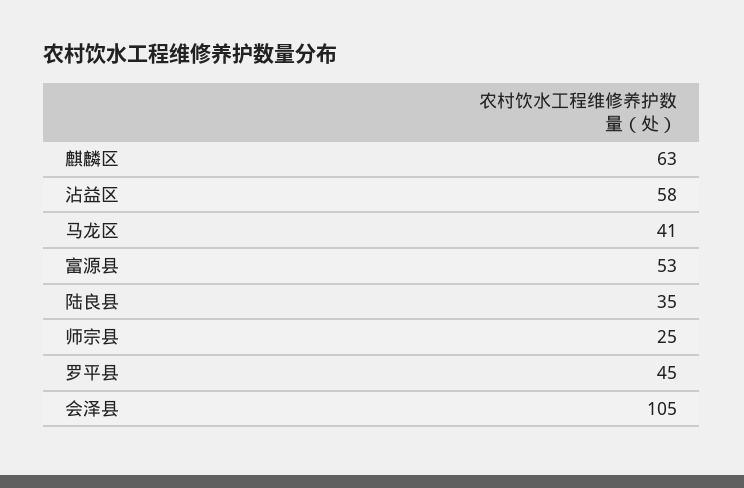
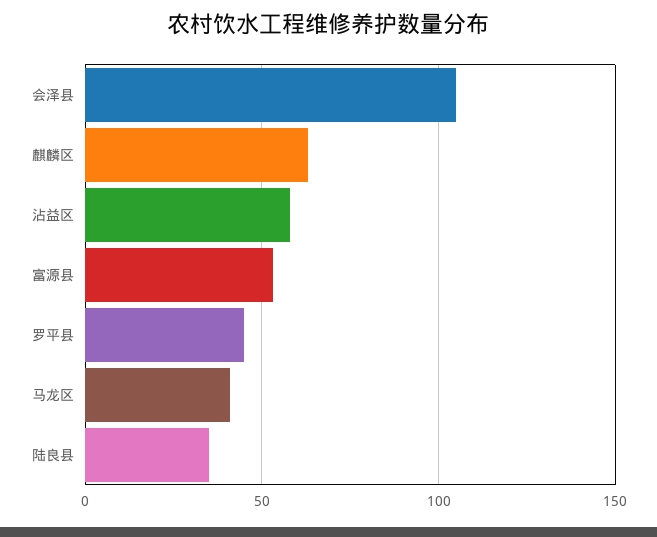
  {
    "麒麟区": 63,
    "沾益区": 58,
    "马龙区": 41,
    "富源县": 53,
    "陆良县": 35,
-   "师宗县": 25,
    "罗平县": 45,
    "会泽县": 105
  }

